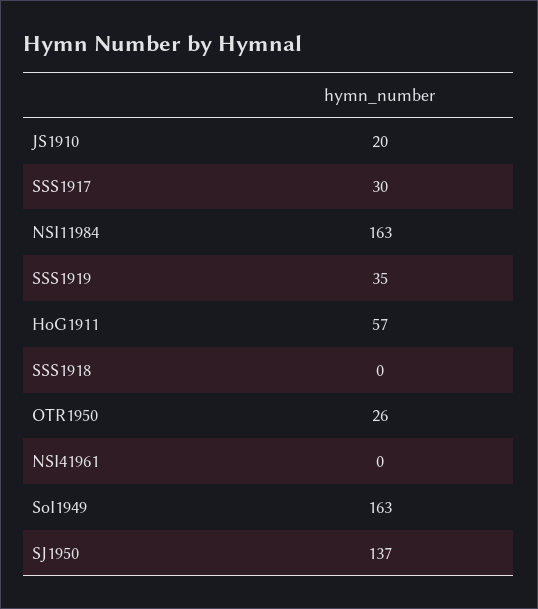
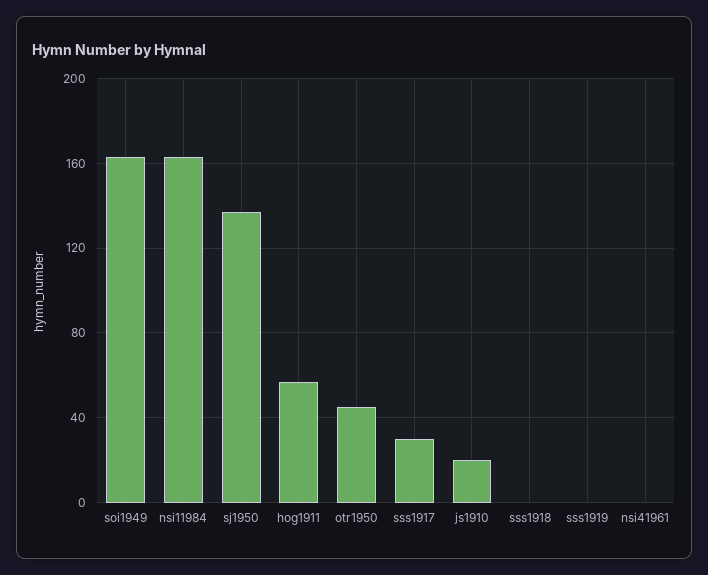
  {
    "JS1910": 20,
    "SSS1917": 30,
    "NSI11984": 163,
-   "SSS1919": 35,
+   "SSS1919": 0,
    "HoG1911": 57,
    "SSS1918": 0,
-   "OTR1950": 26,
+   "OTR1950": 45,
    "NSI41961": 0,
    "SoI1949": 163,
    "SJ1950": 137
  }

